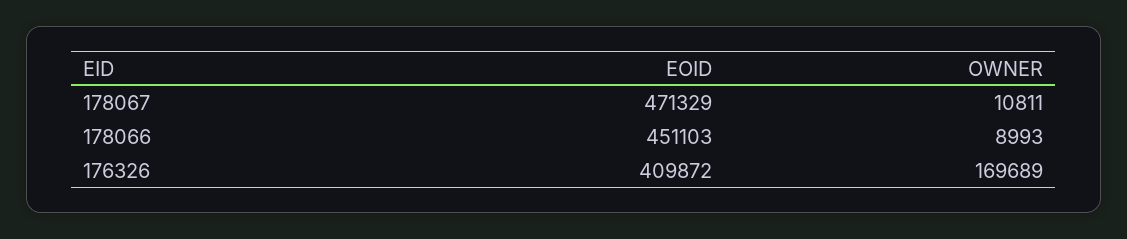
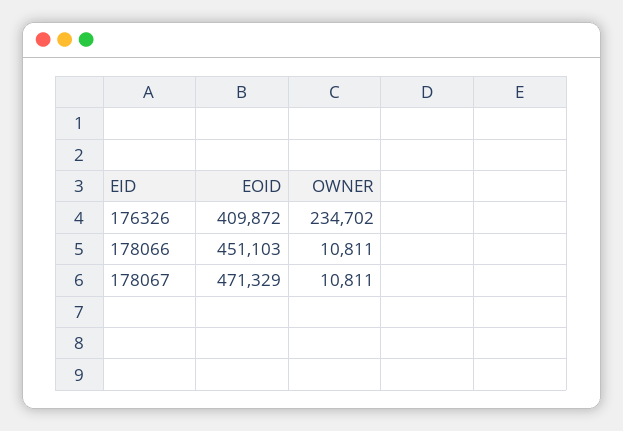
  {
    "EOID": {
      "178067": 471329,
      "178066": 451103,
      "176326": 409872
    },
    "OWNER": {
      "178067": 10811,
-     "178066": 8993,
+     "178066": 10811,
-     "176326": 169689
+     "176326": 234702
    }
  }

